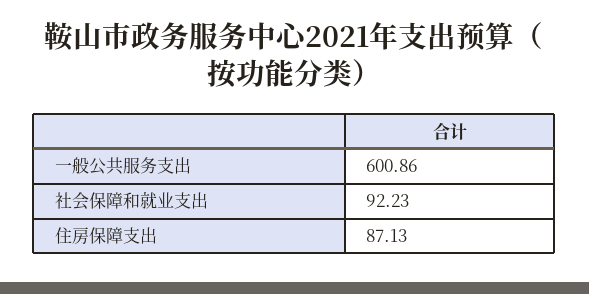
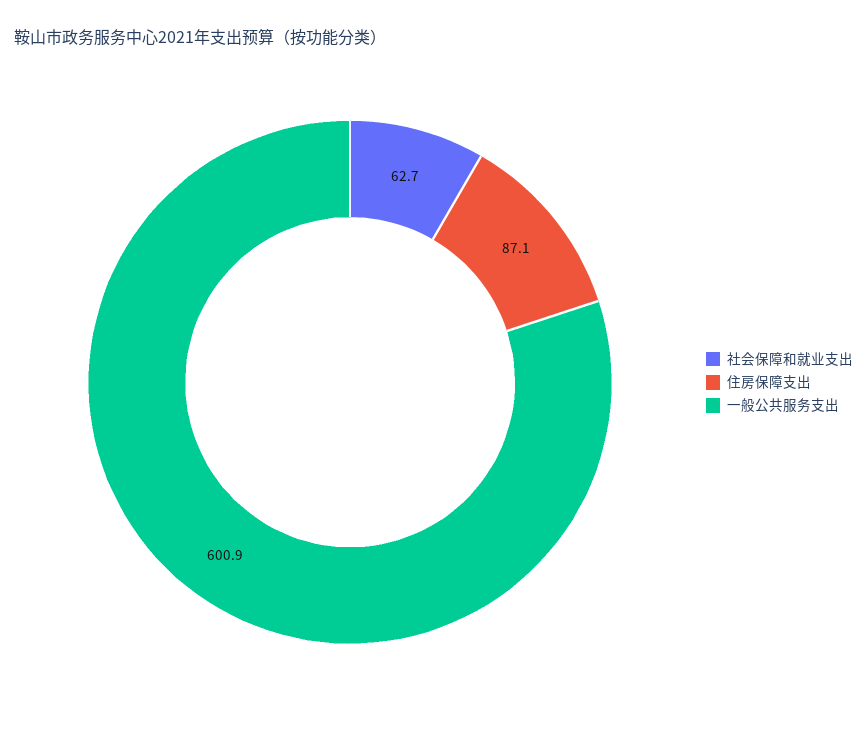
  {
    "一般公共服务支出": 600.86,
-   "社会保障和就业支出": 92.23,
+   "社会保障和就业支出": 62.7,
    "住房保障支出": 87.13
  }

